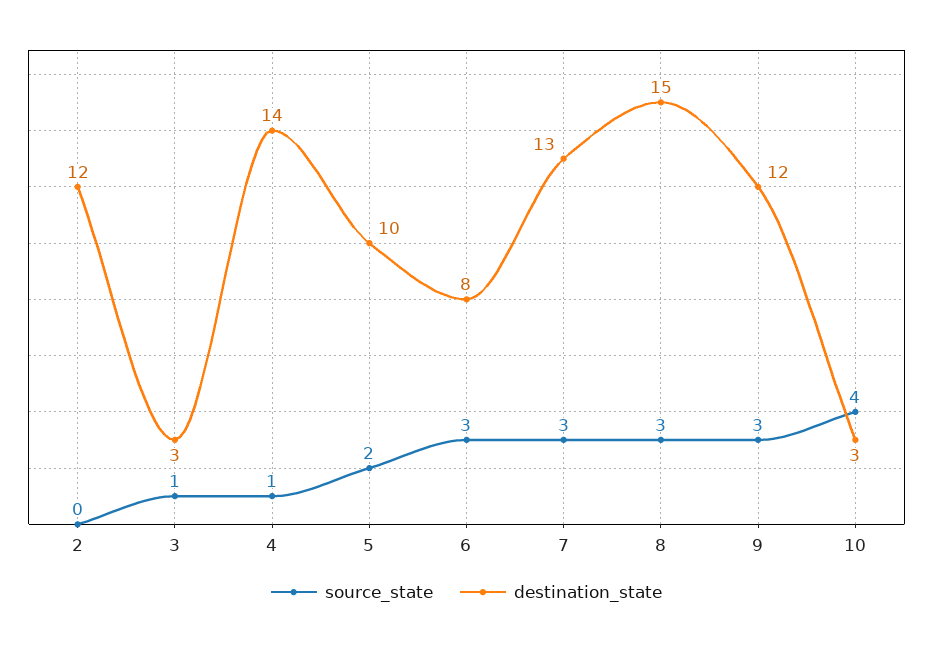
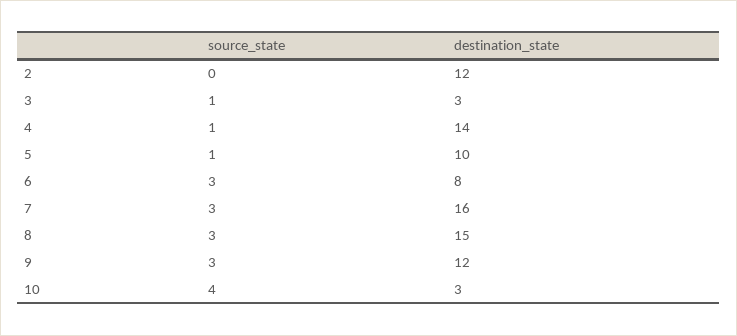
  {
    "source_state": {
      "2": 0,
      "3": 1,
      "4": 1,
-     "5": 2,
+     "5": 1,
      "6": 3,
      "7": 3,
      "8": 3,
      "9": 3,
      "10": 4
    },
    "destination_state": {
      "2": 12,
      "3": 3,
      "4": 14,
      "5": 10,
      "6": 8,
-     "7": 13,
+     "7": 16,
      "8": 15,
      "9": 12,
      "10": 3
    }
  }

